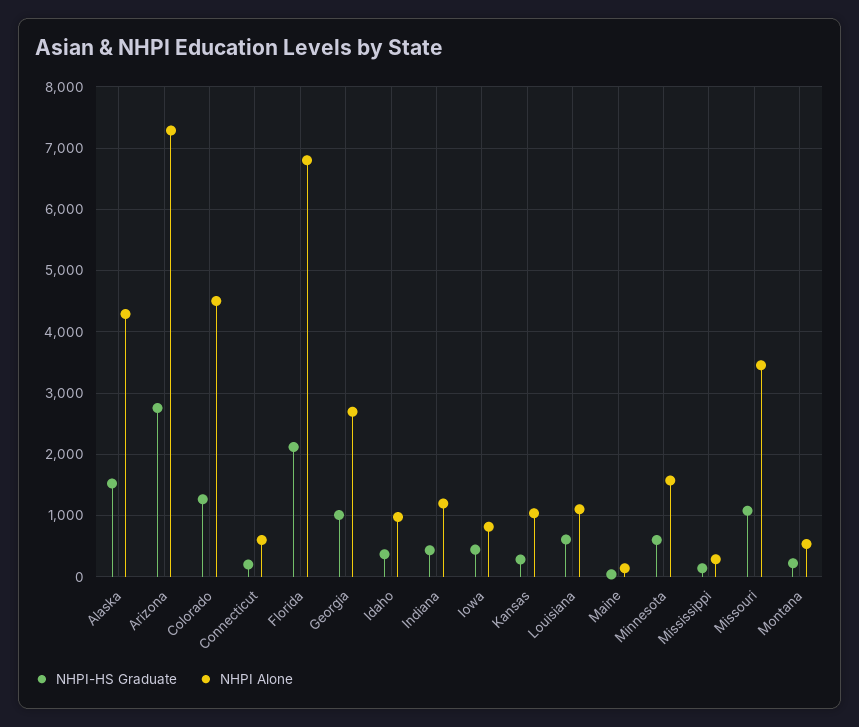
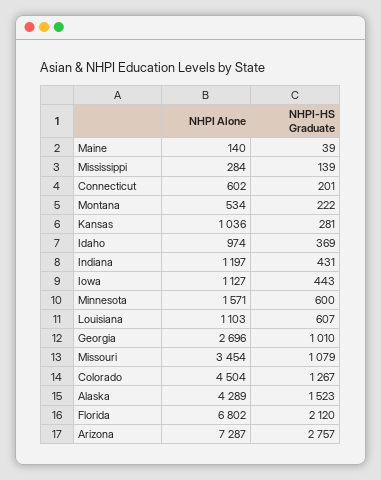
  {
    "NHPI-HS Graduate": {
      "Alaska": 1523,
      "Arizona": 2757,
      "Colorado": 1267,
      "Connecticut": 201,
      "Florida": 2120,
      "Georgia": 1010,
      "Idaho": 369,
      "Indiana": 431,
      "Iowa": 443,
      "Kansas": 281,
      "Louisiana": 607,
      "Maine": 39,
      "Minnesota": 600,
      "Mississippi": 139,
      "Missouri": 1079,
      "Montana": 222
    },
    "NHPI Alone": {
      "Alaska": 4289,
      "Arizona": 7287,
      "Colorado": 4504,
      "Connecticut": 602,
      "Florida": 6802,
      "Georgia": 2696,
      "Idaho": 974,
      "Indiana": 1197,
-     "Iowa": 800,
+     "Iowa": 1127,
      "Kansas": 1036,
      "Louisiana": 1103,
      "Maine": 140,
      "Minnesota": 1571,
      "Mississippi": 284,
      "Missouri": 3454,
      "Montana": 534
    }
  }

